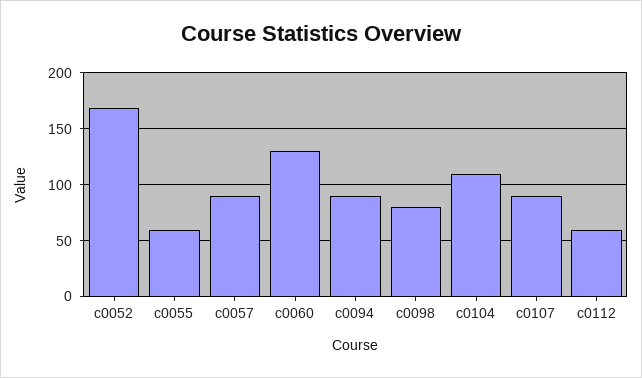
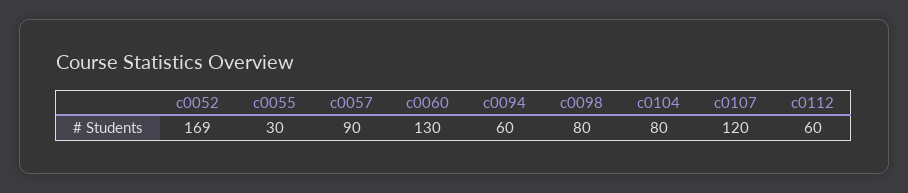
  {
    "c0052": 169,
-   "c0055": 60,
+   "c0055": 30,
    "c0057": 90,
    "c0060": 130,
-   "c0094": 90,
+   "c0094": 60,
    "c0098": 80,
-   "c0104": 110,
+   "c0104": 80,
-   "c0107": 90,
+   "c0107": 120,
    "c0112": 60
  }

